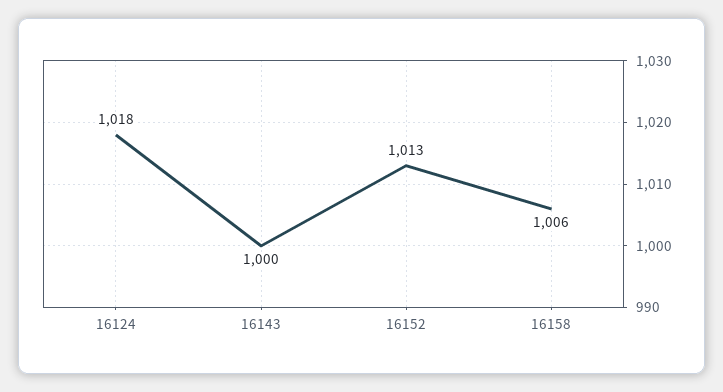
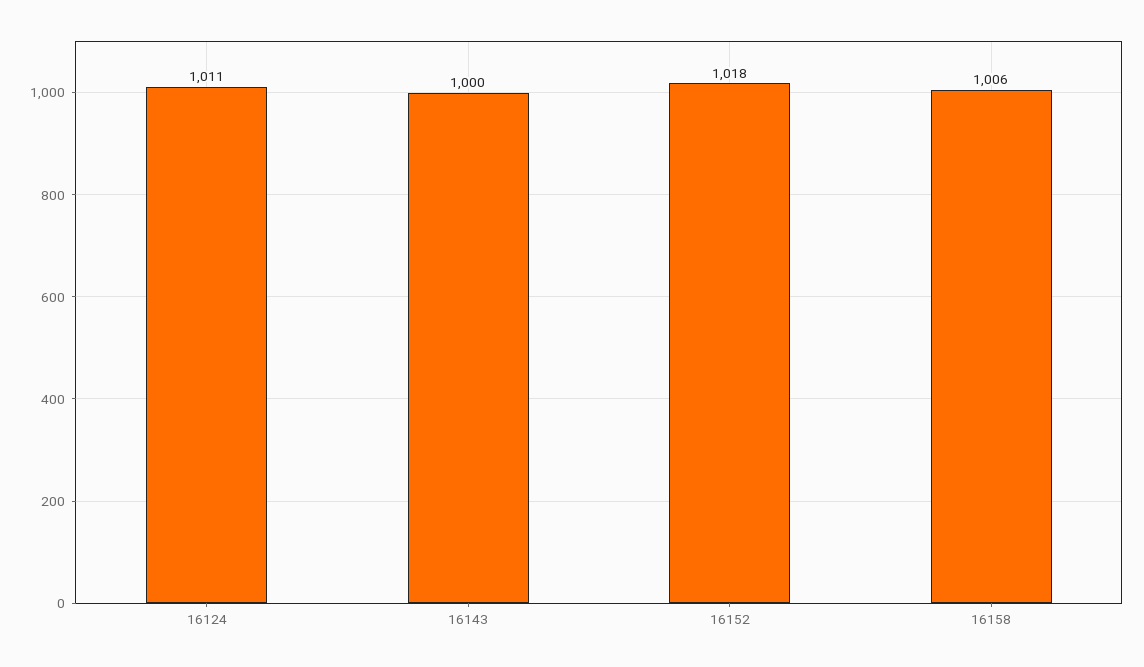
  {
-   "16124": 1018,
+   "16124": 1011,
    "16143": 1000,
-   "16152": 1013,
+   "16152": 1018,
    "16158": 1006
  }

